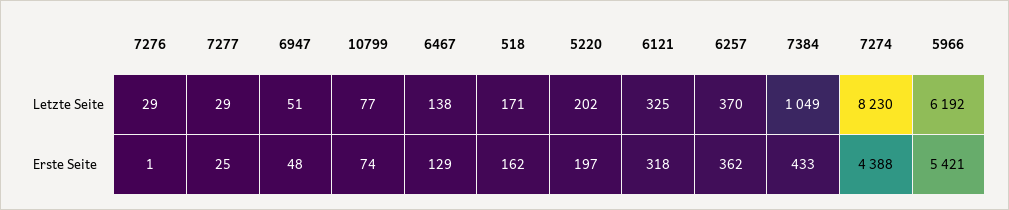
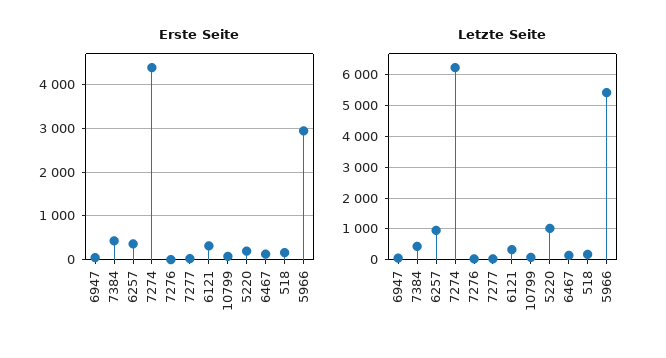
  {
    "Letzte Seite": {
      "7276": 29,
      "7277": 29,
      "6947": 51,
      "10799": 77,
      "6467": 138,
      "518": 171,
-     "5220": 202,
+     "5220": 1000,
      "6121": 325,
-     "6257": 370,
+     "6257": 1000,
-     "7384": 1049,
+     "7384": 400,
-     "7274": 8230,
+     "7274": 6200,
-     "5966": 6192
+     "5966": 5400
    },
    "Erste Seite": {
      "7276": 1,
      "7277": 25,
      "6947": 48,
      "10799": 74,
      "6467": 129,
      "518": 162,
      "5220": 197,
      "6121": 318,
      "6257": 362,
      "7384": 433,
      "7274": 4388,
-     "5966": 5421
+     "5966": 3000
    }
  }

